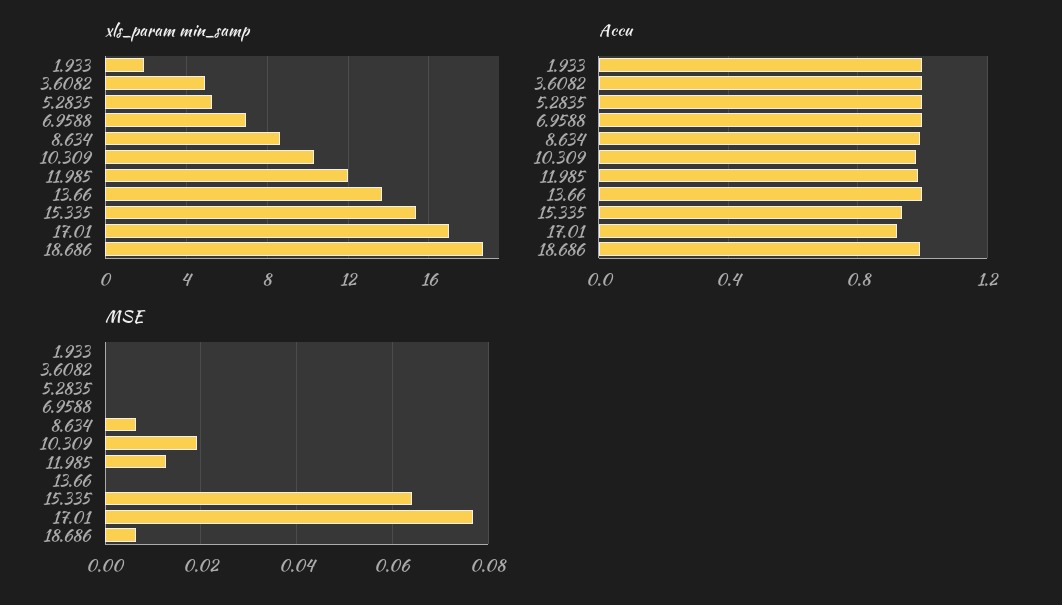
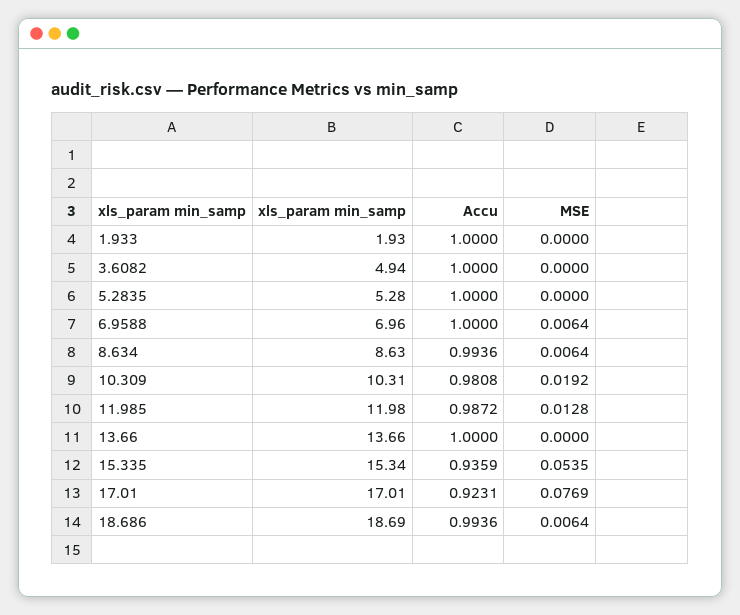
  {
    "xls_param min_samp": {
      "1.933": 1.93,
      "3.6082": 4.94,
      "5.2835": 5.28,
      "6.9588": 6.96,
      "8.634": 8.63,
      "10.309": 10.31,
      "11.985": 11.98,
      "13.66": 13.66,
      "15.335": 15.34,
      "17.01": 17.01,
      "18.686": 18.69
    },
    "Accu": {
      "1.933": 1,
      "3.6082": 1,
      "5.2835": 1,
      "6.9588": 1,
      "8.634": 0.9936,
      "10.309": 0.9808,
      "11.985": 0.9872,
      "13.66": 1,
      "15.335": 0.9359,
      "17.01": 0.9231,
      "18.686": 0.9936
    },
    "MSE": {
      "1.933": 0,
      "3.6082": 0,
      "5.2835": 0,
-     "6.9588": 0,
+     "6.9588": 0.0064,
      "8.634": 0.0064,
      "10.309": 0.0192,
      "11.985": 0.0128,
      "13.66": 0,
-     "15.335": 0.064,
+     "15.335": 0.0535,
      "17.01": 0.0769,
      "18.686": 0.0064
    }
  }

